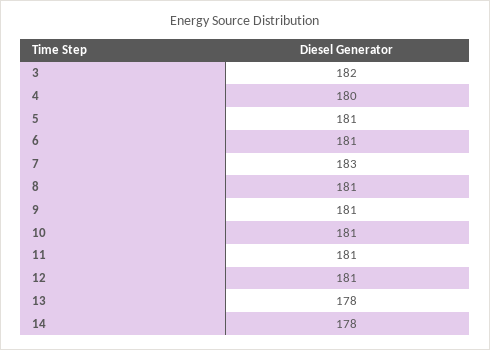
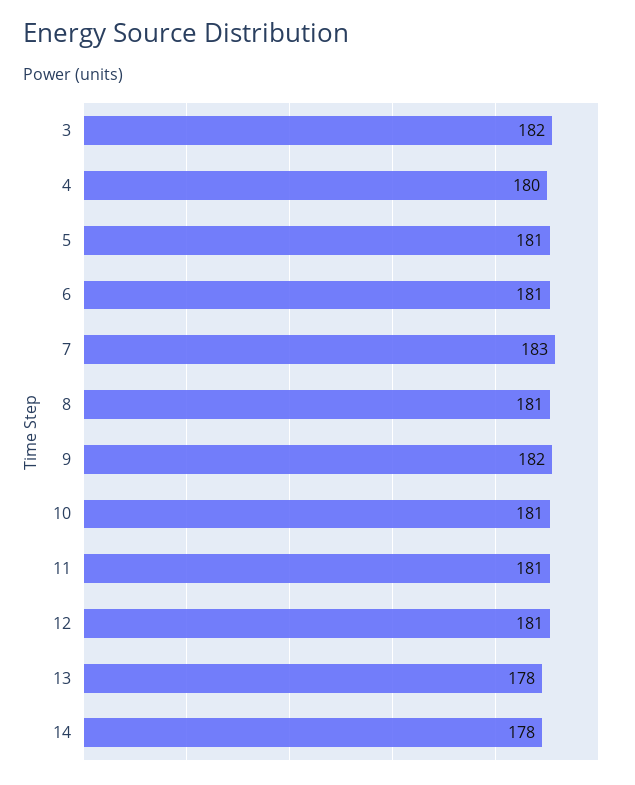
  {
    "3": 182,
    "4": 180,
    "5": 181,
    "6": 181,
    "7": 183,
    "8": 181,
-   "9": 181,
+   "9": 182,
    "10": 181,
    "11": 181,
    "12": 181,
    "13": 178,
    "14": 178
  }

